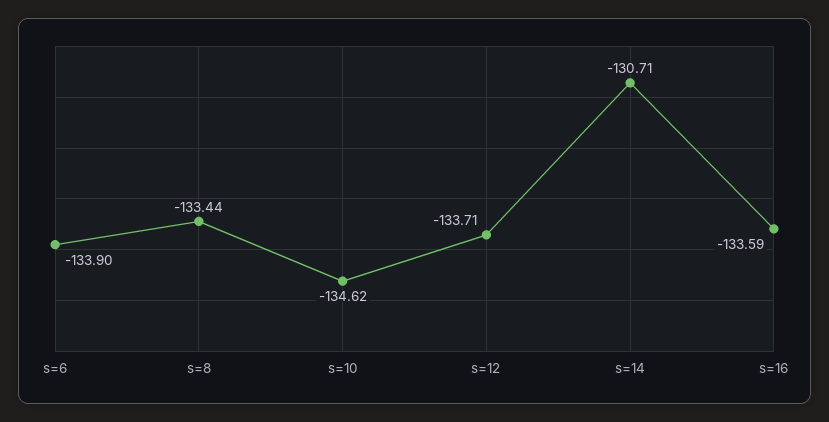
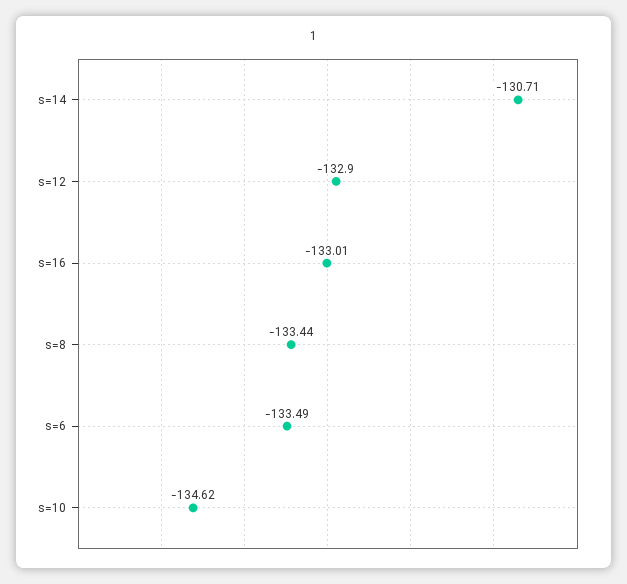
  {
-   "s=6": -133.9,
+   "s=6": -133.49,
    "s=8": -133.44,
    "s=10": -134.62,
-   "s=12": -133.71,
+   "s=12": -132.9,
    "s=14": -130.71,
-   "s=16": -133.59
+   "s=16": -133.01
  }

